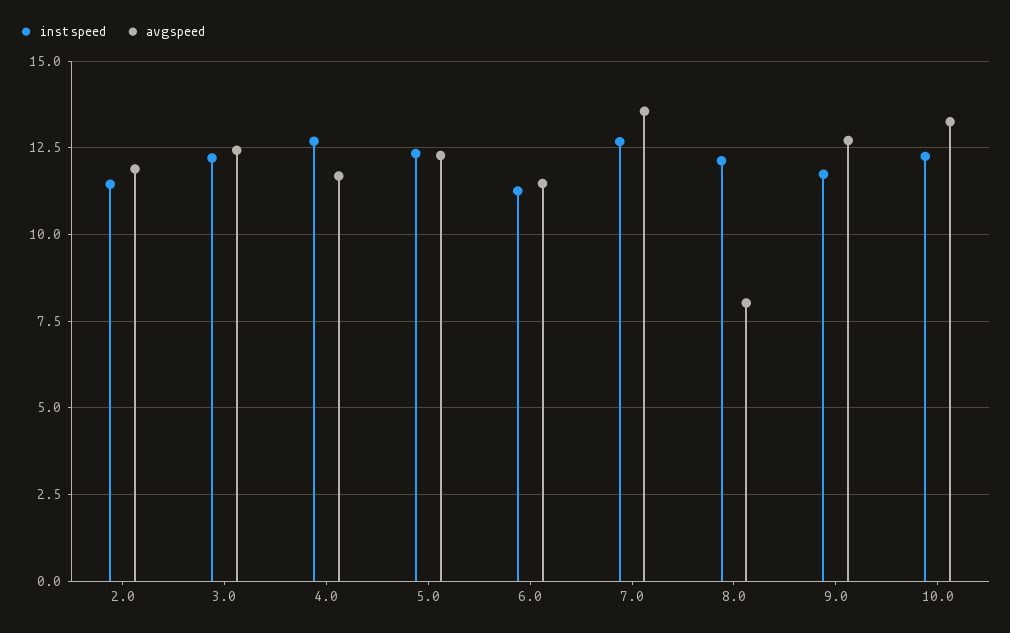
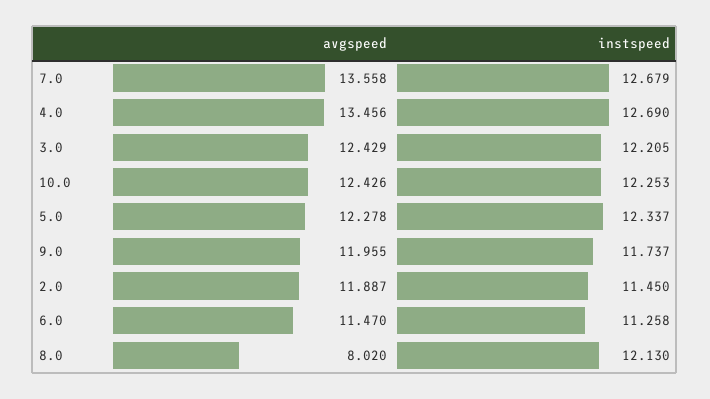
  {
    "instspeed": {
      "2.0": 11.45,
      "3.0": 12.205,
      "4.0": 12.69,
      "5.0": 12.337,
      "6.0": 11.258,
      "7.0": 12.679,
      "8.0": 12.13,
      "9.0": 11.737,
      "10.0": 12.253
    },
    "avgspeed": {
      "2.0": 11.887,
      "3.0": 12.429,
-     "4.0": 11.75,
+     "4.0": 13.456,
      "5.0": 12.278,
      "6.0": 11.47,
      "7.0": 13.558,
      "8.0": 8.02,
-     "9.0": 12.75,
+     "9.0": 11.955,
-     "10.0": 13.25
+     "10.0": 12.426
    }
  }

